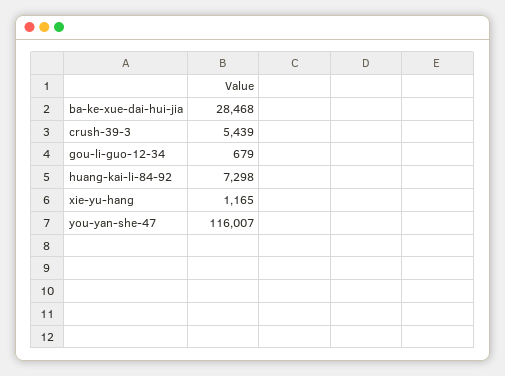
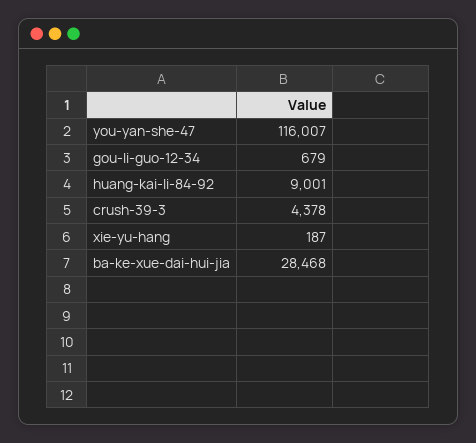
  {
    "ba-ke-xue-dai-hui-jia": 28468,
-   "crush-39-3": 5439,
+   "crush-39-3": 4378,
    "gou-li-guo-12-34": 679,
-   "huang-kai-li-84-92": 7298,
+   "huang-kai-li-84-92": 9001,
-   "xie-yu-hang": 1165,
+   "xie-yu-hang": 187,
    "you-yan-she-47": 116007
  }

